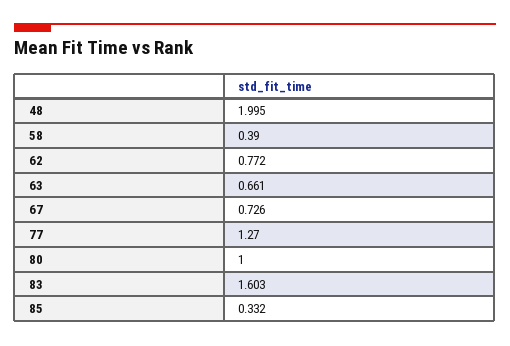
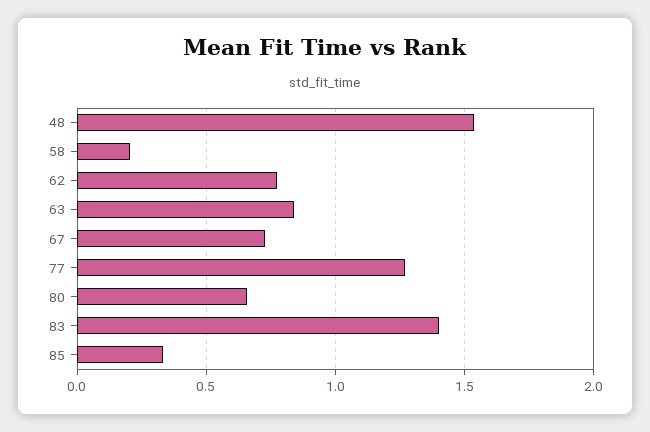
  {
-   "48": 1.995,
+   "48": 1.55,
-   "58": 0.39,
+   "58": 0.2,
    "62": 0.772,
-   "63": 0.661,
+   "63": 0.85,
    "67": 0.726,
    "77": 1.27,
-   "80": 1,
+   "80": 0.65,
-   "83": 1.603,
+   "83": 1.4,
    "85": 0.332
  }

